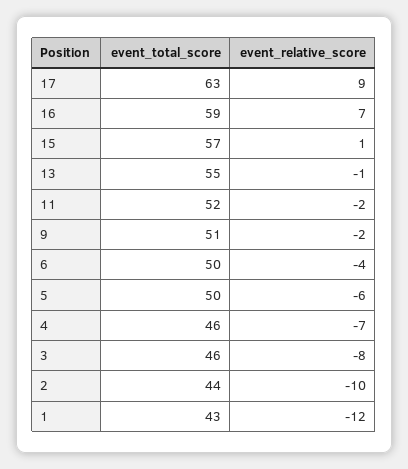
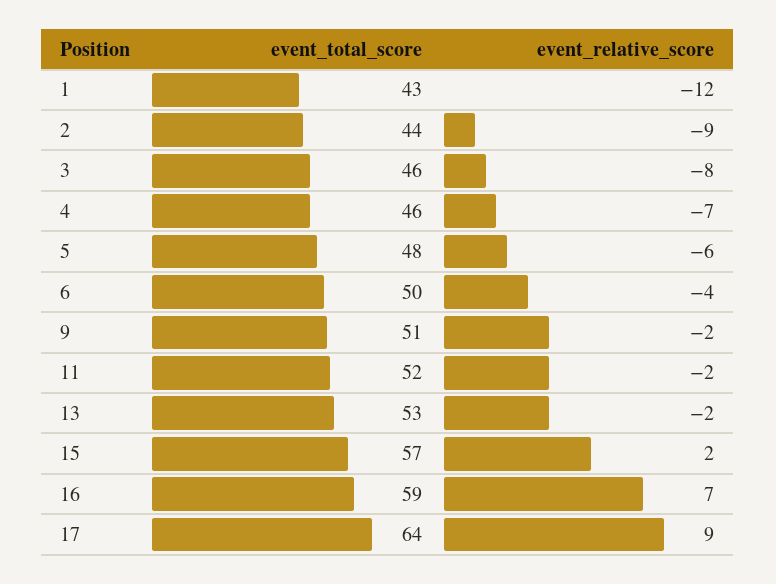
  {
    "event_total_score": {
-     "17": 63,
+     "17": 64,
      "16": 59,
      "15": 57,
-     "13": 55,
+     "13": 53,
      "11": 52,
      "9": 51,
      "6": 50,
-     "5": 50,
+     "5": 48,
      "4": 46,
      "3": 46,
      "2": 44,
      "1": 43
    },
    "event_relative_score": {
      "17": 9,
      "16": 7,
-     "15": 1,
+     "15": 2,
-     "13": -1,
+     "13": -2,
      "11": -2,
      "9": -2,
      "6": -4,
      "5": -6,
      "4": -7,
      "3": -8,
-     "2": -10,
+     "2": -9,
      "1": -12
    }
  }

